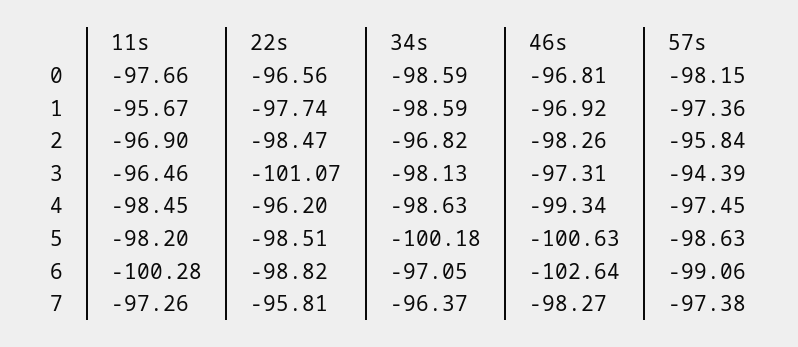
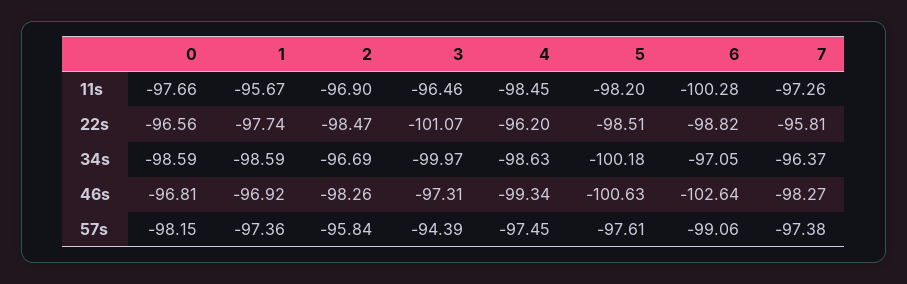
  {
    "11s": {
      "0": -97.66,
      "1": -95.67,
      "2": -96.9,
      "3": -96.46,
      "4": -98.45,
      "5": -98.2,
      "6": -100.28,
      "7": -97.26
    },
    "22s": {
      "0": -96.56,
      "1": -97.74,
      "2": -98.47,
      "3": -101.07,
      "4": -96.2,
      "5": -98.51,
      "6": -98.82,
      "7": -95.81
    },
    "34s": {
      "0": -98.59,
      "1": -98.59,
-     "2": -96.82,
+     "2": -96.69,
-     "3": -98.13,
+     "3": -99.97,
      "4": -98.63,
      "5": -100.18,
      "6": -97.05,
      "7": -96.37
    },
    "46s": {
      "0": -96.81,
      "1": -96.92,
      "2": -98.26,
      "3": -97.31,
      "4": -99.34,
      "5": -100.63,
      "6": -102.64,
      "7": -98.27
    },
    "57s": {
      "0": -98.15,
      "1": -97.36,
      "2": -95.84,
      "3": -94.39,
      "4": -97.45,
-     "5": -98.63,
+     "5": -97.61,
      "6": -99.06,
      "7": -97.38
    }
  }

